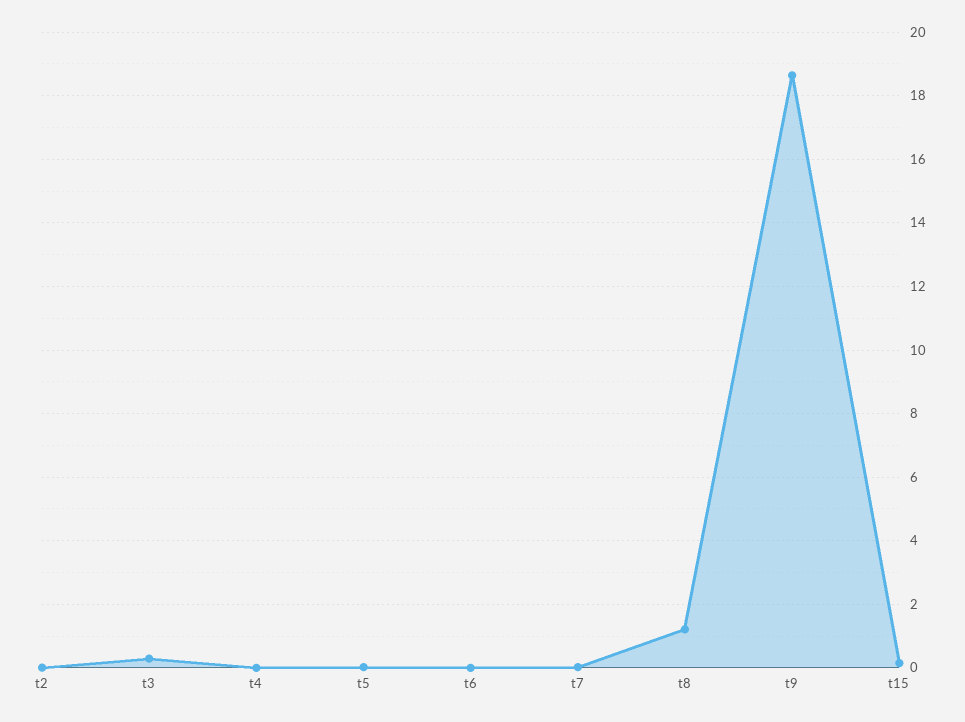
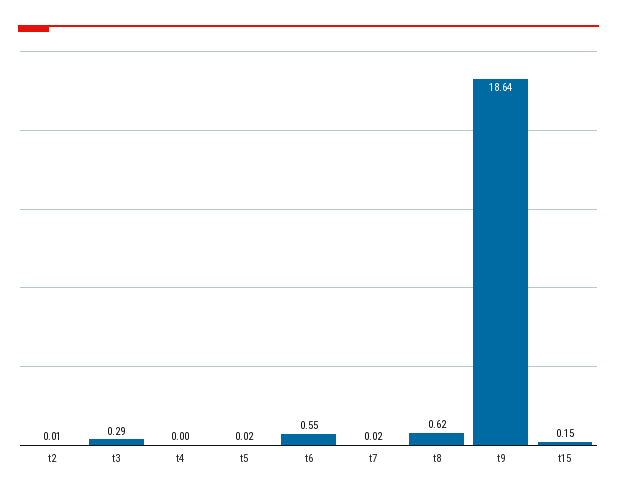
  {
    "t2": 0.01,
    "t3": 0.29,
    "t4": 0,
    "t5": 0.02,
-   "t6": 0,
+   "t6": 0.55,
    "t7": 0.02,
-   "t8": 1.2,
+   "t8": 0.62,
    "t9": 18.64,
    "t15": 0.15
  }

